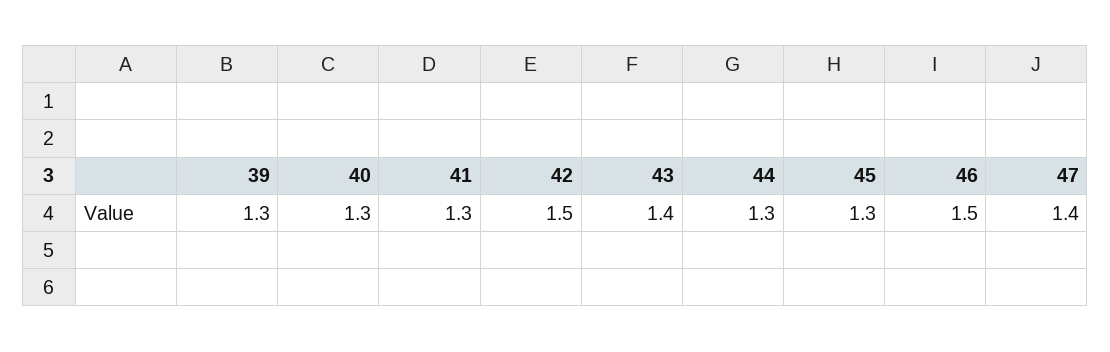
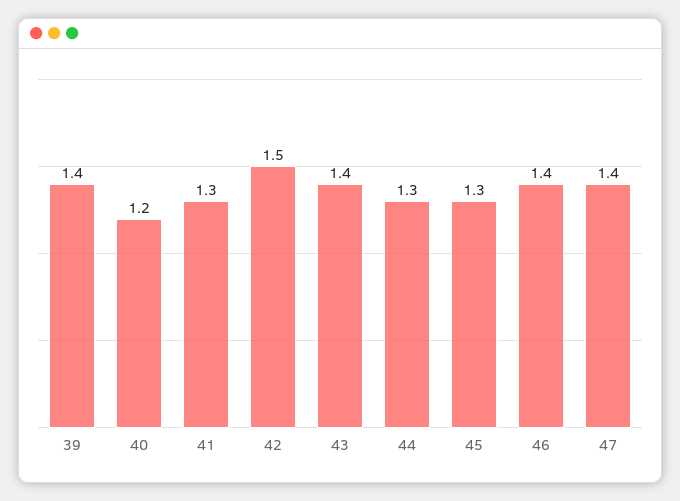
  {
-   "39": 1.3,
+   "39": 1.4,
-   "40": 1.3,
+   "40": 1.2,
    "41": 1.3,
    "42": 1.5,
    "43": 1.4,
    "44": 1.3,
    "45": 1.3,
-   "46": 1.5,
+   "46": 1.4,
    "47": 1.4
  }

